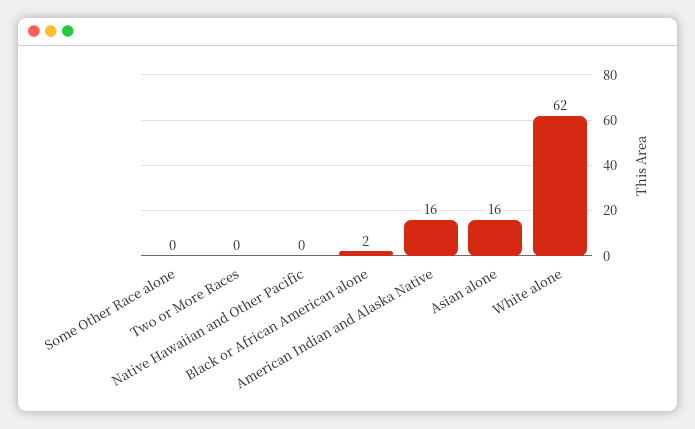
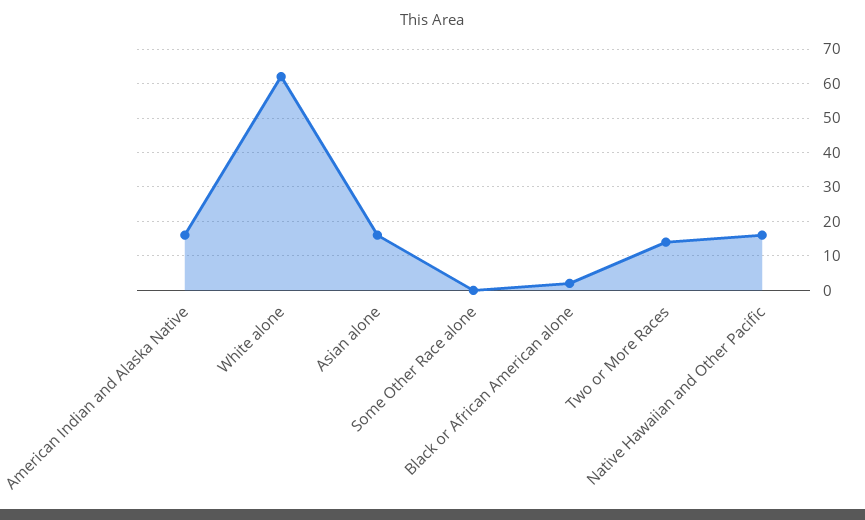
  {
    "Some Other Race alone": 0,
-   "Two or More Races": 0,
+   "Two or More Races": 15,
-   "Native Hawaiian and Other Pacific": 0,
+   "Native Hawaiian and Other Pacific": 15,
    "Black or African American alone": 2,
    "American Indian and Alaska Native": 16,
    "Asian alone": 16,
    "White alone": 62
  }

